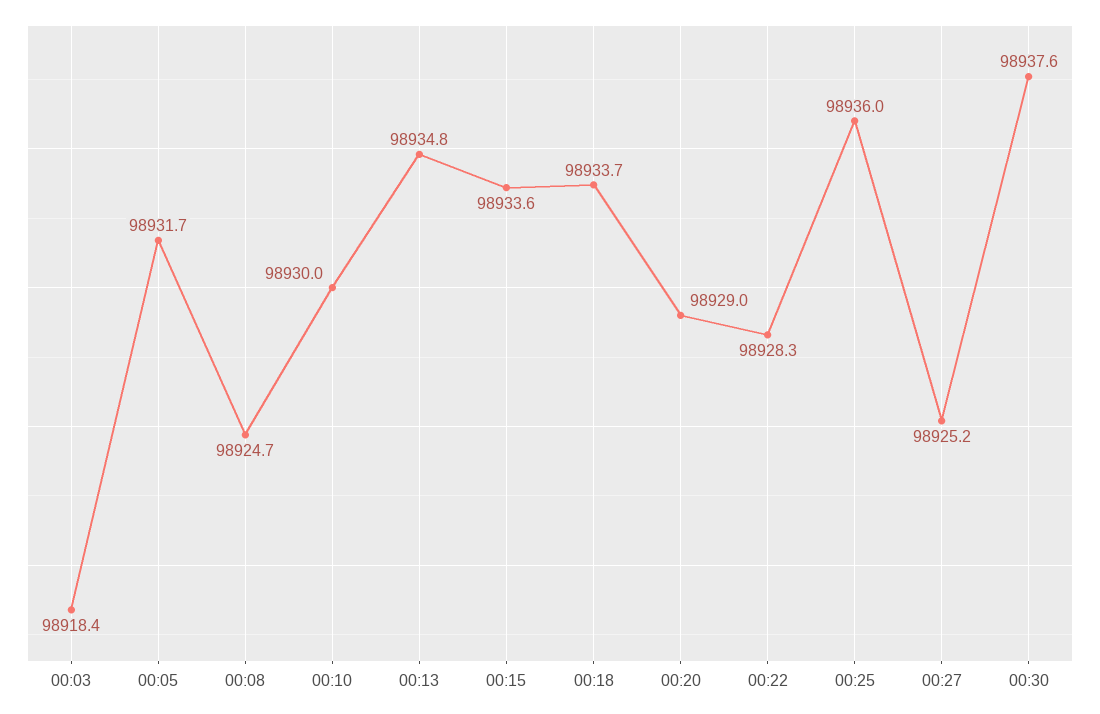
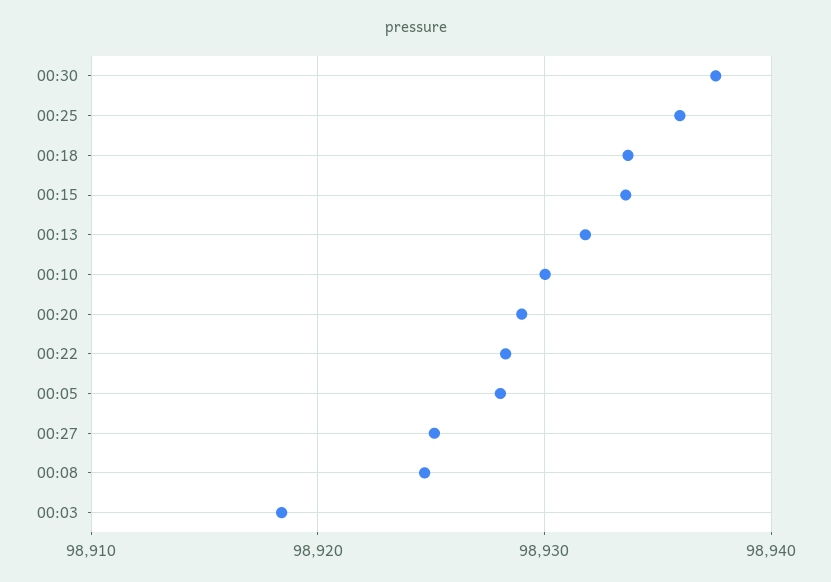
  {
    "00:03": 98918.4,
-   "00:05": 98931.7,
+   "00:05": 98928,
    "00:08": 98924.7,
    "00:10": 98930,
-   "00:13": 98934.8,
+   "00:13": 98932,
    "00:15": 98933.6,
    "00:18": 98933.7,
    "00:20": 98929,
    "00:22": 98928.3,
    "00:25": 98936,
    "00:27": 98925.2,
    "00:30": 98937.6
  }

